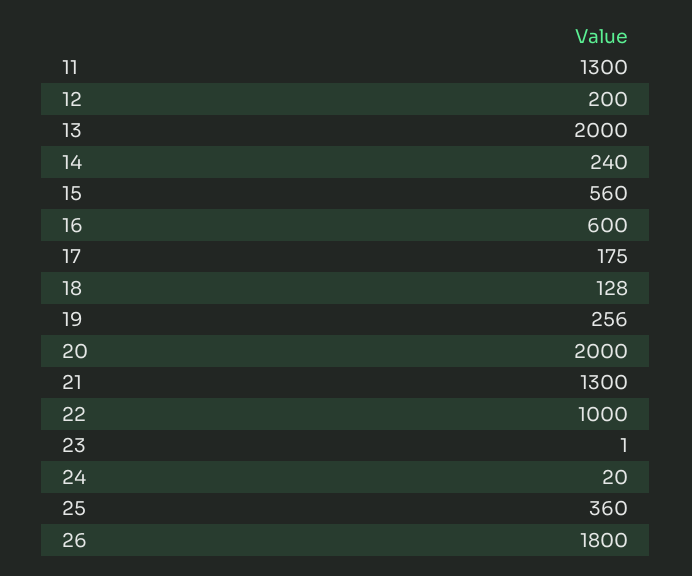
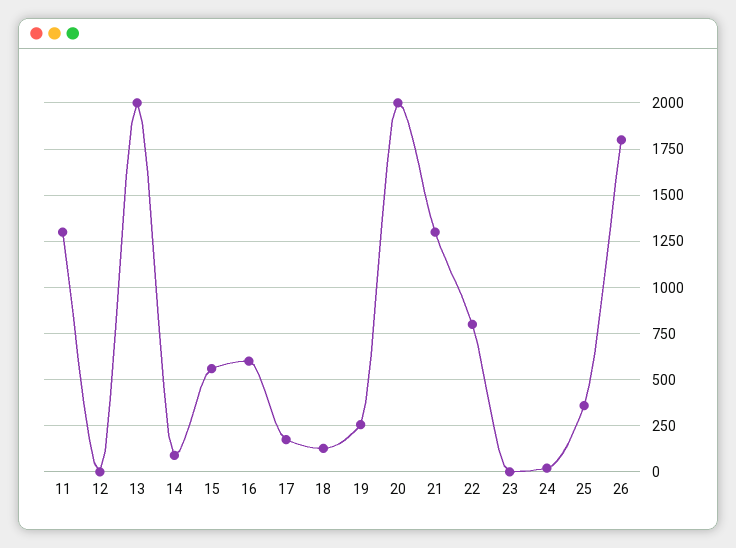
  {
    "11": 1300,
-   "12": 200,
+   "12": 0,
    "13": 2000,
-   "14": 240,
+   "14": 100,
    "15": 560,
    "16": 600,
    "17": 175,
    "18": 128,
    "19": 256,
    "20": 2000,
    "21": 1300,
-   "22": 1000,
+   "22": 800,
    "23": 1,
    "24": 20,
    "25": 360,
    "26": 1800
  }

